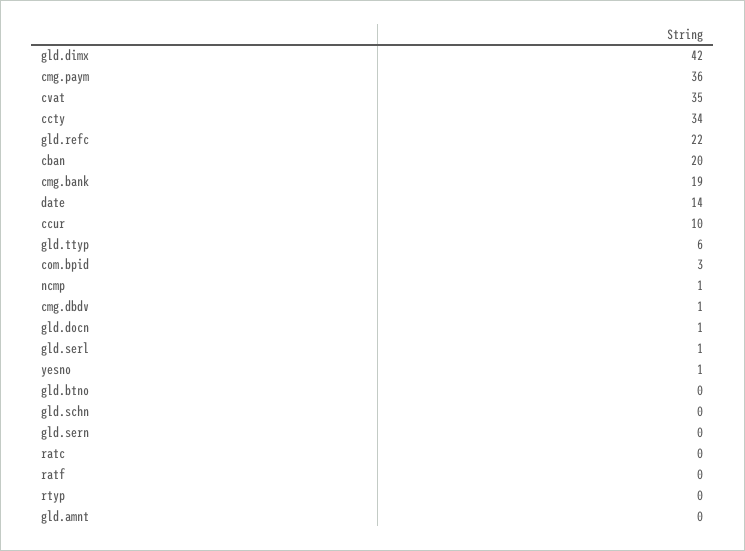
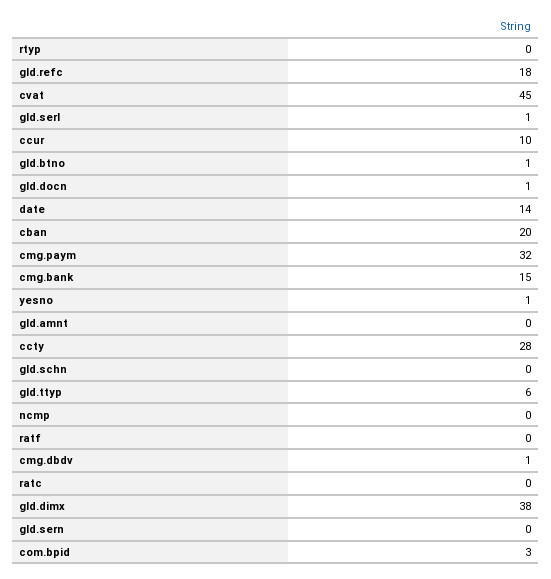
  {
-   "gld.dimx": 42,
+   "gld.dimx": 38,
-   "cmg.paym": 36,
+   "cmg.paym": 32,
-   "cvat": 35,
+   "cvat": 45,
-   "ccty": 34,
+   "ccty": 28,
-   "gld.refc": 22,
+   "gld.refc": 18,
    "cban": 20,
-   "cmg.bank": 19,
+   "cmg.bank": 15,
    "date": 14,
    "ccur": 10,
    "gld.ttyp": 6,
    "com.bpid": 3,
-   "ncmp": 1,
+   "ncmp": 0,
    "cmg.dbdv": 1,
    "gld.docn": 1,
    "gld.serl": 1,
    "yesno": 1,
-   "gld.btno": 0,
+   "gld.btno": 1,
    "gld.schn": 0,
    "gld.sern": 0,
    "ratc": 0,
    "ratf": 0,
    "rtyp": 0,
    "gld.amnt": 0
  }

